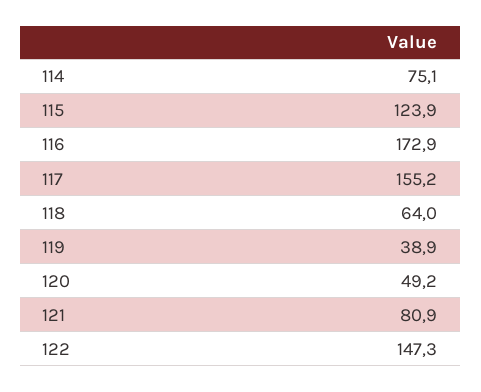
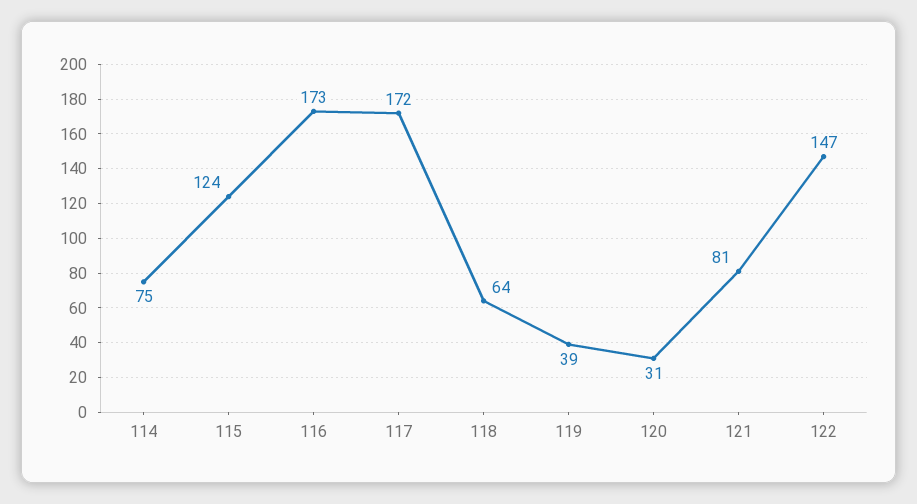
  {
    "114": 75.1,
    "115": 123.9,
    "116": 172.9,
-   "117": 155.2,
+   "117": 172,
    "118": 64,
    "119": 38.9,
-   "120": 49.2,
+   "120": 31,
    "121": 80.9,
    "122": 147.3
  }

